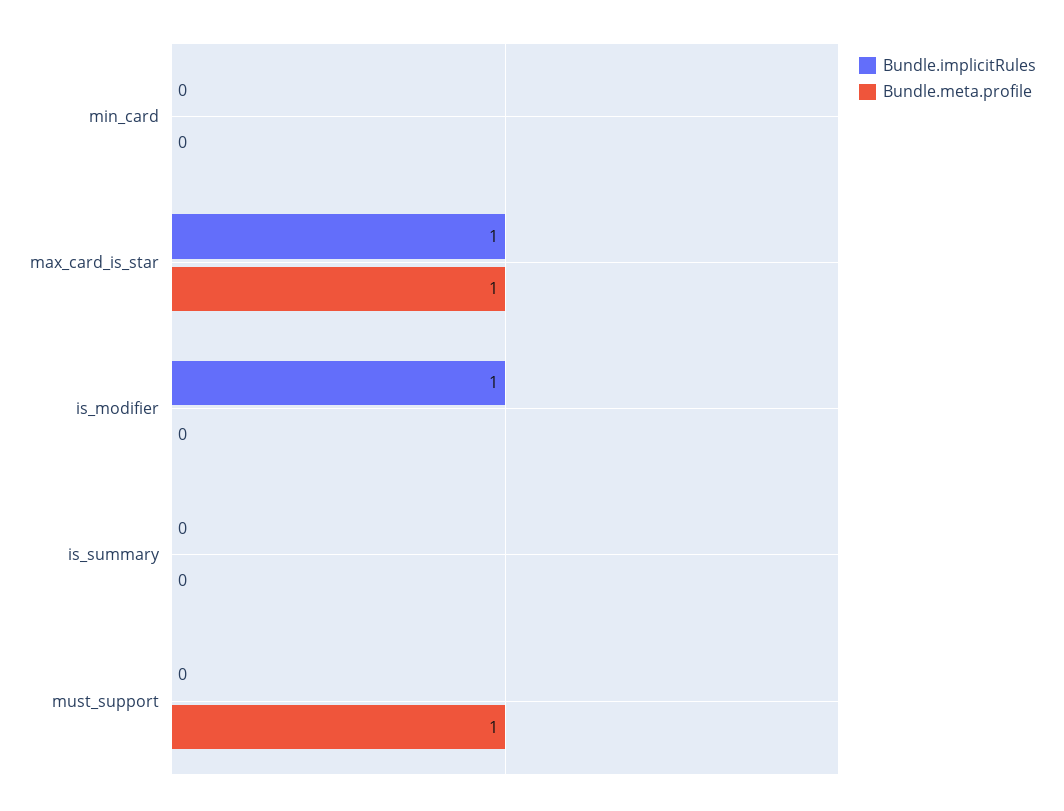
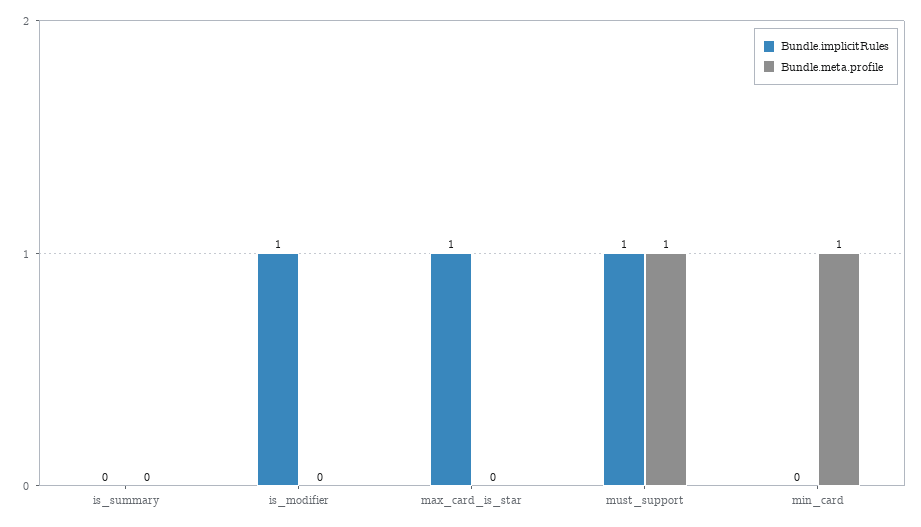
  {
    "Bundle.implicitRules": {
      "min_card": 0,
      "max_card_is_star": 1,
      "is_modifier": 1,
      "is_summary": 0,
-     "must_support": 0
+     "must_support": 1
    },
    "Bundle.meta.profile": {
-     "min_card": 0,
+     "min_card": 1,
-     "max_card_is_star": 1,
+     "max_card_is_star": 0,
      "is_modifier": 0,
      "is_summary": 0,
      "must_support": 1
    }
  }

